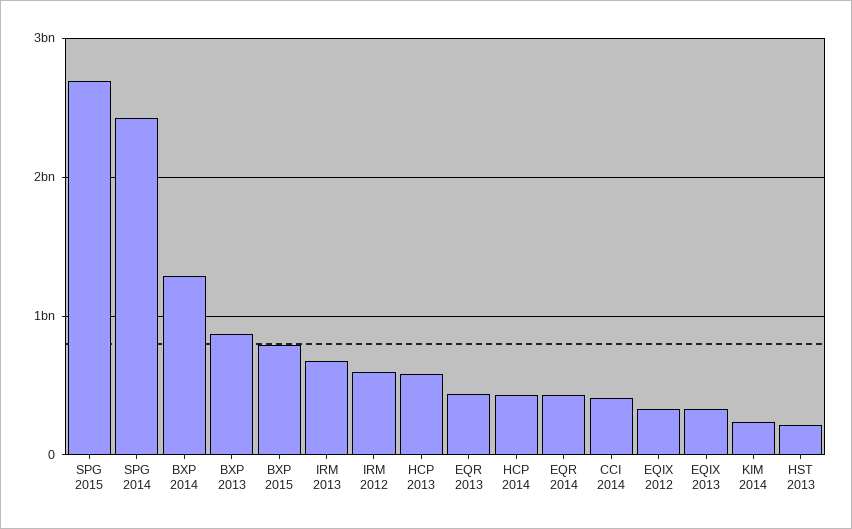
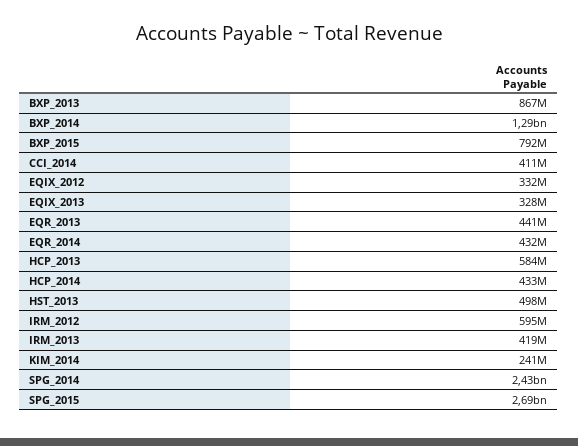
  {
    "SPG 2015": 2690000000,
    "SPG 2014": 2430000000,
    "BXP 2014": 1290000000,
    "BXP 2013": 867000000,
    "BXP 2015": 792000000,
-   "IRM 2013": 700000000,
+   "IRM 2013": 419000000,
    "IRM 2012": 595000000,
    "HCP 2013": 584000000,
    "EQR 2013": 441000000,
    "HCP 2014": 433000000,
    "EQR 2014": 432000000,
    "CCI 2014": 411000000,
    "EQIX 2012": 332000000,
    "EQIX 2013": 328000000,
    "KIM 2014": 241000000,
-   "HST 2013": 200000000
+   "HST 2013": 498000000
  }

